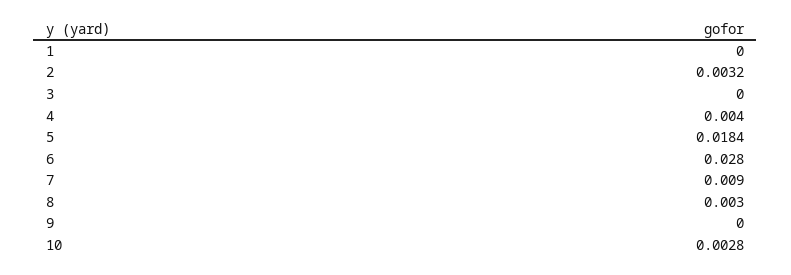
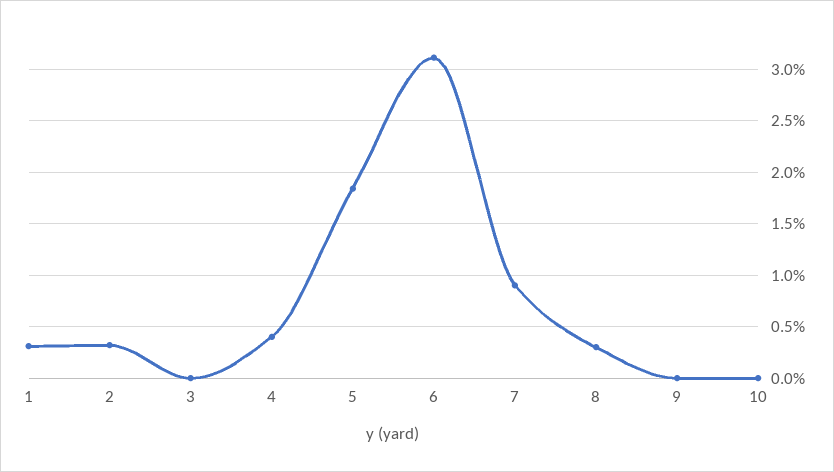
  {
-   "1": 0,
+   "1": 0.003,
    "2": 0.0032,
    "3": 0,
    "4": 0.004,
    "5": 0.0184,
-   "6": 0.028,
+   "6": 0.031,
    "7": 0.009,
    "8": 0.003,
    "9": 0,
-   "10": 0.0028
+   "10": 0
  }

